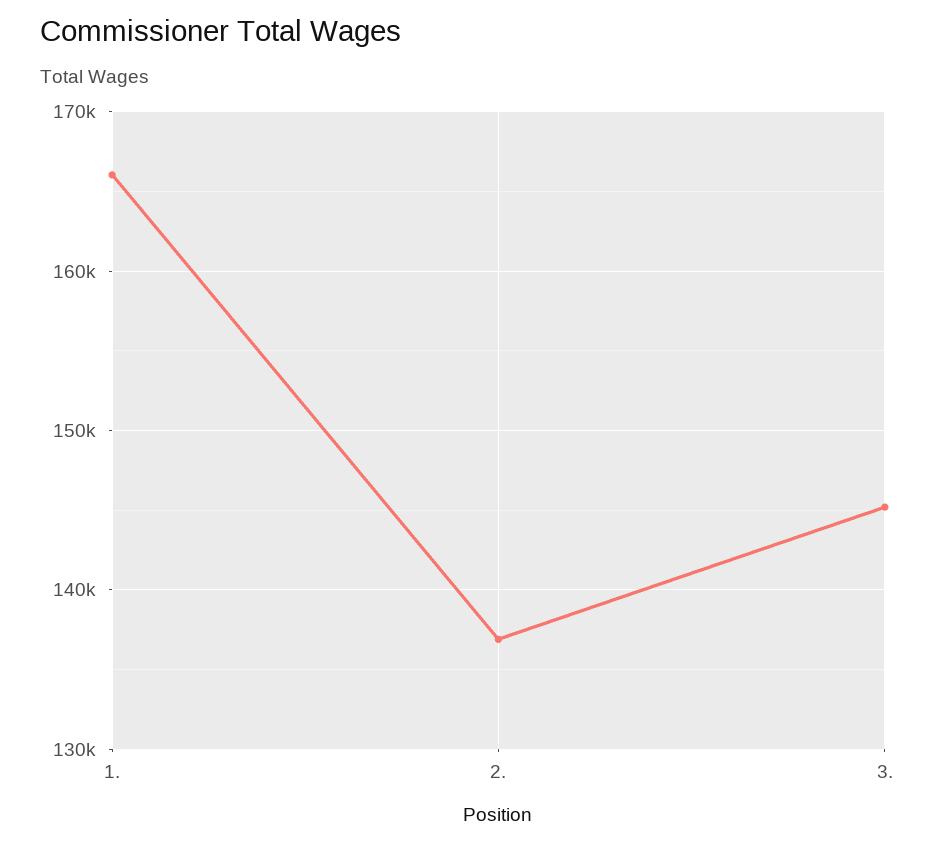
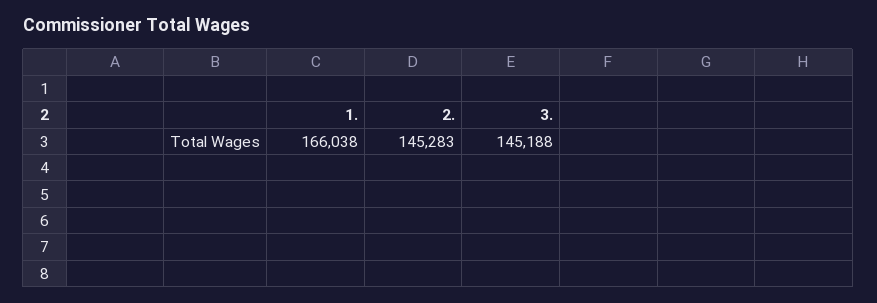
  {
    "1.": 166038,
-   "2.": 137000,
+   "2.": 145283,
    "3.": 145188
  }

